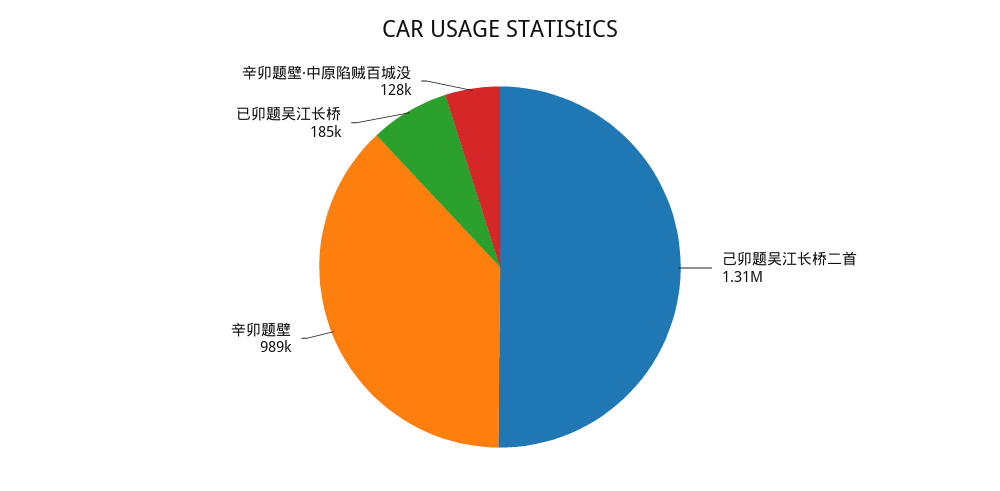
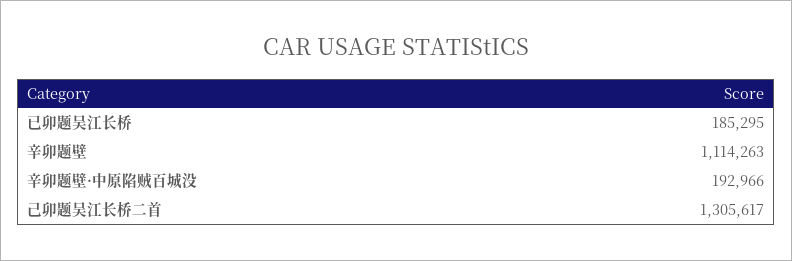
  {
    "己卯题吴江长桥二首": 1305617,
-   "辛卯题壁": 989000,
+   "辛卯题壁": 1114263,
    "已卯题吴江长桥": 185295,
-   "辛卯题壁·中原陷贼百城没": 128000
+   "辛卯题壁·中原陷贼百城没": 192966
  }

